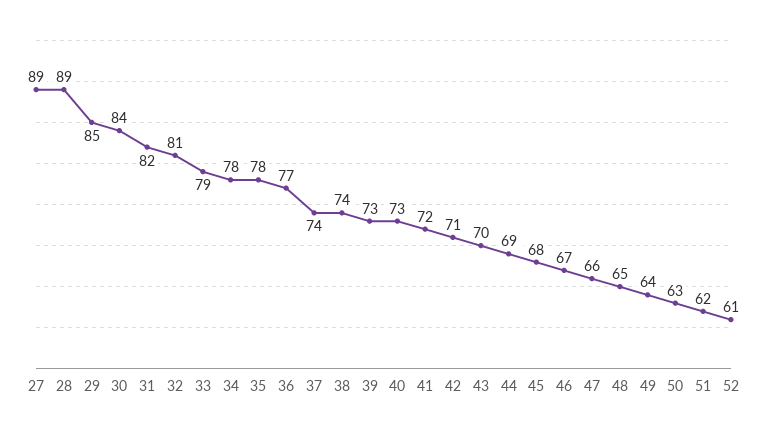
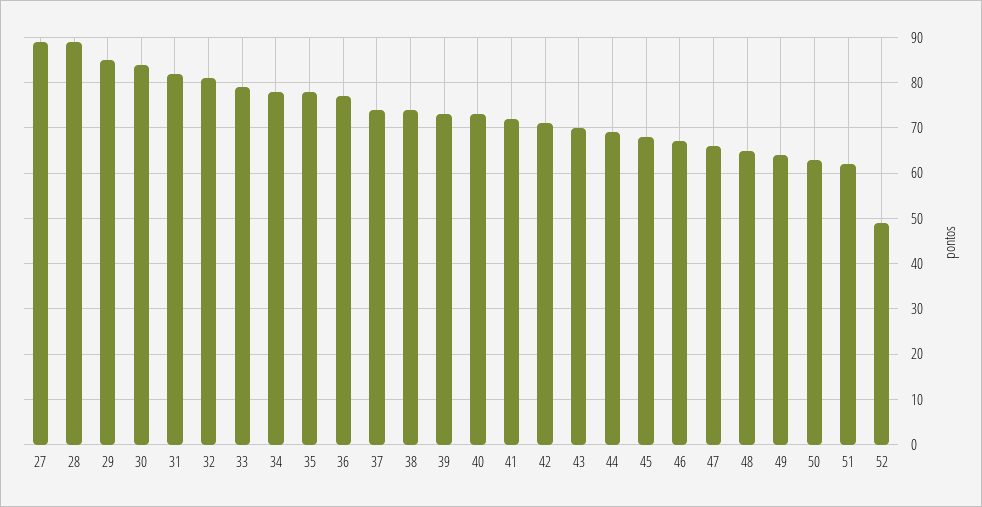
  {
    "27": 89,
    "28": 89,
    "29": 85,
    "30": 84,
    "31": 82,
    "32": 81,
    "33": 79,
    "34": 78,
    "35": 78,
    "36": 77,
    "37": 74,
    "38": 74,
    "39": 73,
    "40": 73,
    "41": 72,
    "42": 71,
    "43": 70,
    "44": 69,
    "45": 68,
    "46": 67,
    "47": 66,
    "48": 65,
    "49": 64,
    "50": 63,
    "51": 62,
-   "52": 61
+   "52": 50
  }

